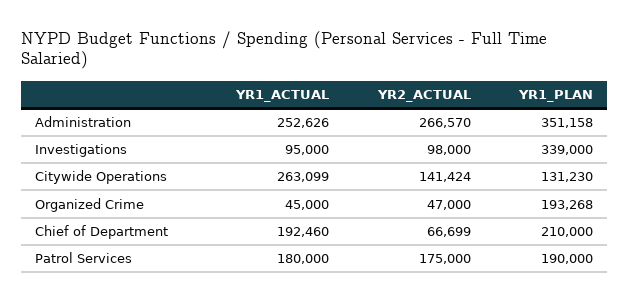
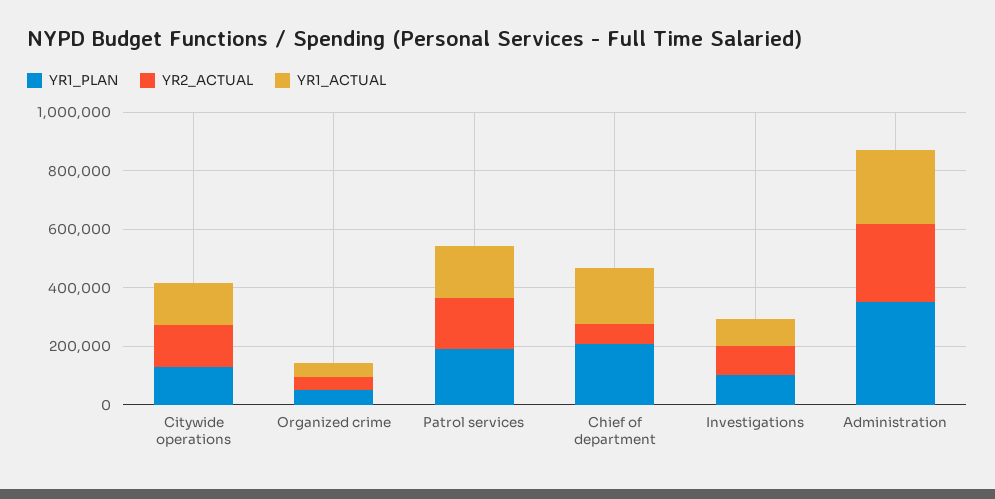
  {
    "YR1_ACTUAL": {
      "Administration": 252626,
      "Investigations": 95000,
-     "Citywide Operations": 263099,
+     "Citywide Operations": 150000,
      "Organized Crime": 45000,
      "Chief of Department": 192460,
      "Patrol Services": 180000
    },
    "YR2_ACTUAL": {
      "Administration": 266570,
      "Investigations": 98000,
      "Citywide Operations": 141424,
      "Organized Crime": 47000,
      "Chief of Department": 66699,
      "Patrol Services": 175000
    },
    "YR1_PLAN": {
      "Administration": 351158,
-     "Investigations": 339000,
+     "Investigations": 100000,
      "Citywide Operations": 131230,
-     "Organized Crime": 193268,
+     "Organized Crime": 50000,
      "Chief of Department": 210000,
      "Patrol Services": 190000
    }
  }

